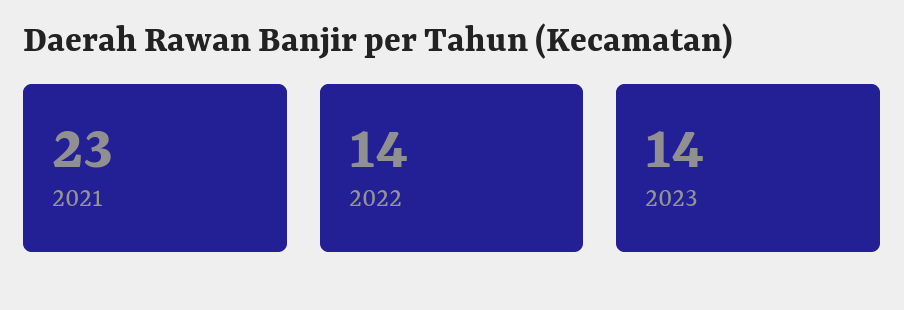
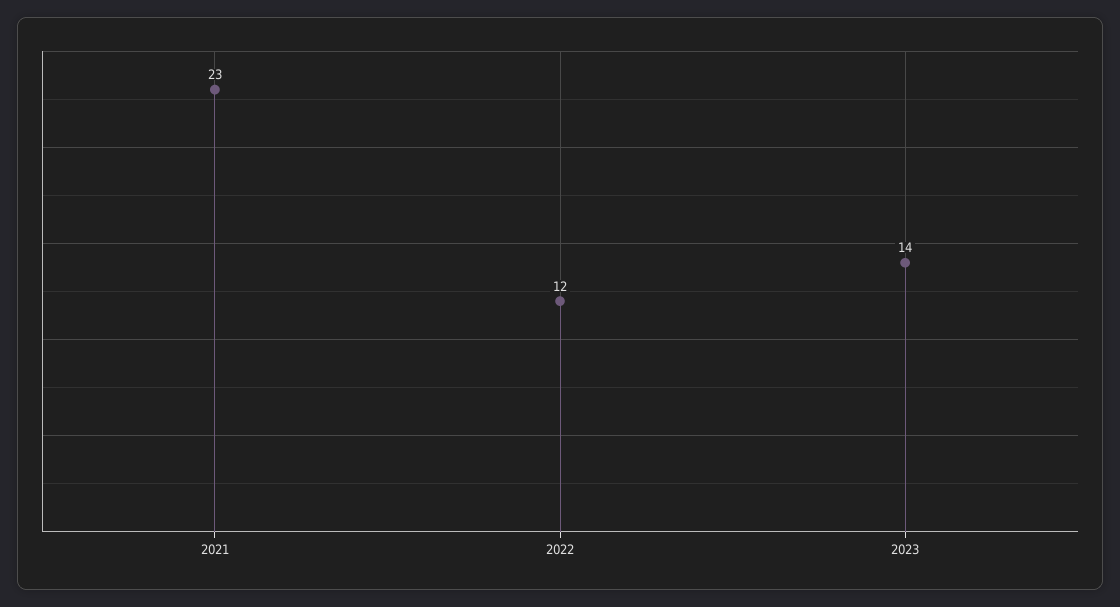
  {
    "2021": 23,
-   "2022": 14,
+   "2022": 12,
    "2023": 14
  }

